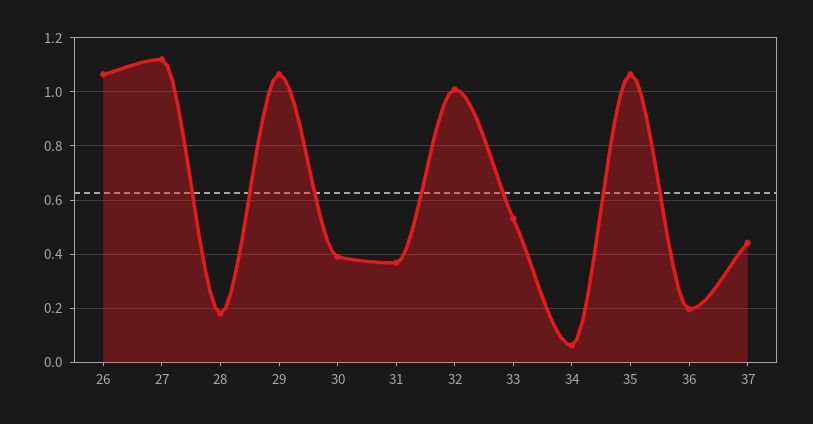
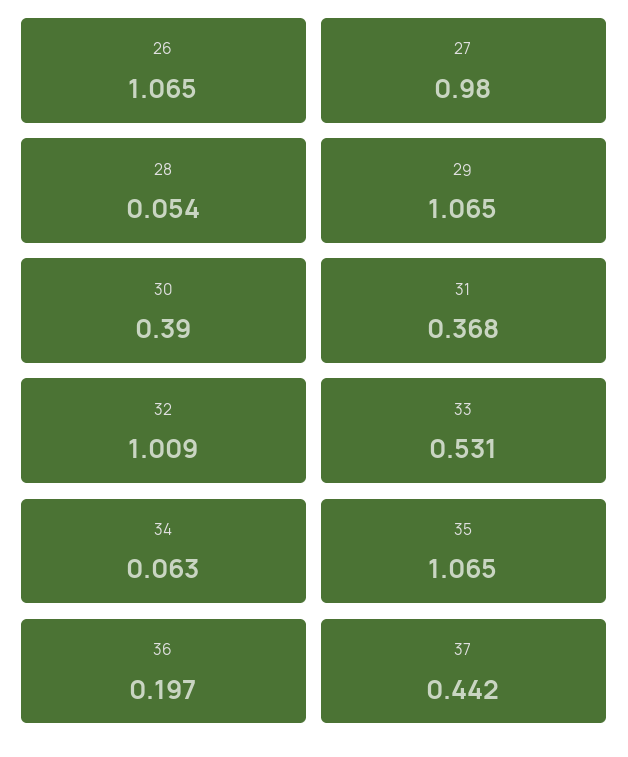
  {
    "26": 1.065,
-   "27": 1.125,
+   "27": 0.98,
-   "28": 0.175,
+   "28": 0.054,
    "29": 1.065,
    "30": 0.39,
    "31": 0.368,
    "32": 1.009,
    "33": 0.531,
    "34": 0.063,
    "35": 1.065,
    "36": 0.197,
    "37": 0.442
  }

